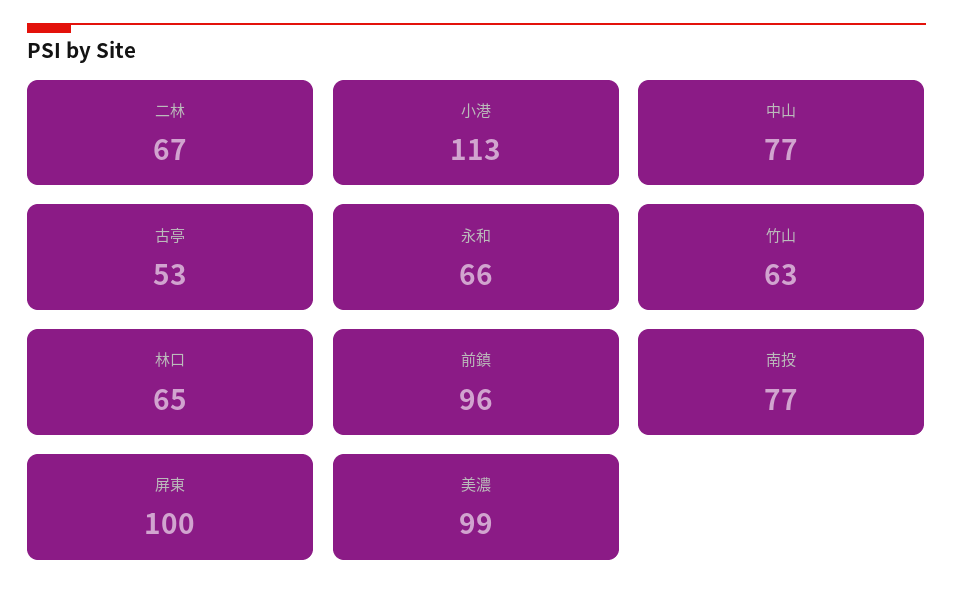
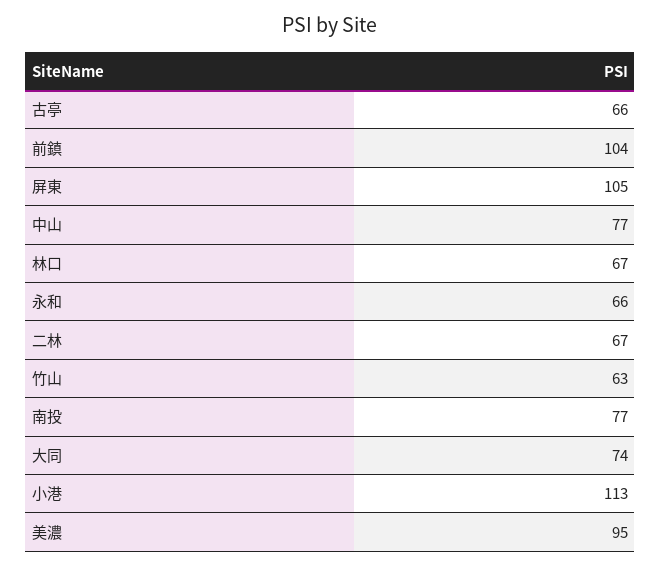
  {
    "二林": 67,
    "小港": 113,
    "中山": 77,
-   "古亭": 53,
+   "古亭": 66,
    "永和": 66,
    "竹山": 63,
-   "林口": 65,
+   "林口": 67,
-   "前鎮": 96,
+   "前鎮": 104,
    "南投": 77,
-   "屏東": 100,
+   "屏東": 105,
-   "美濃": 99
+   "美濃": 95,
+   "大同": 74
  }

